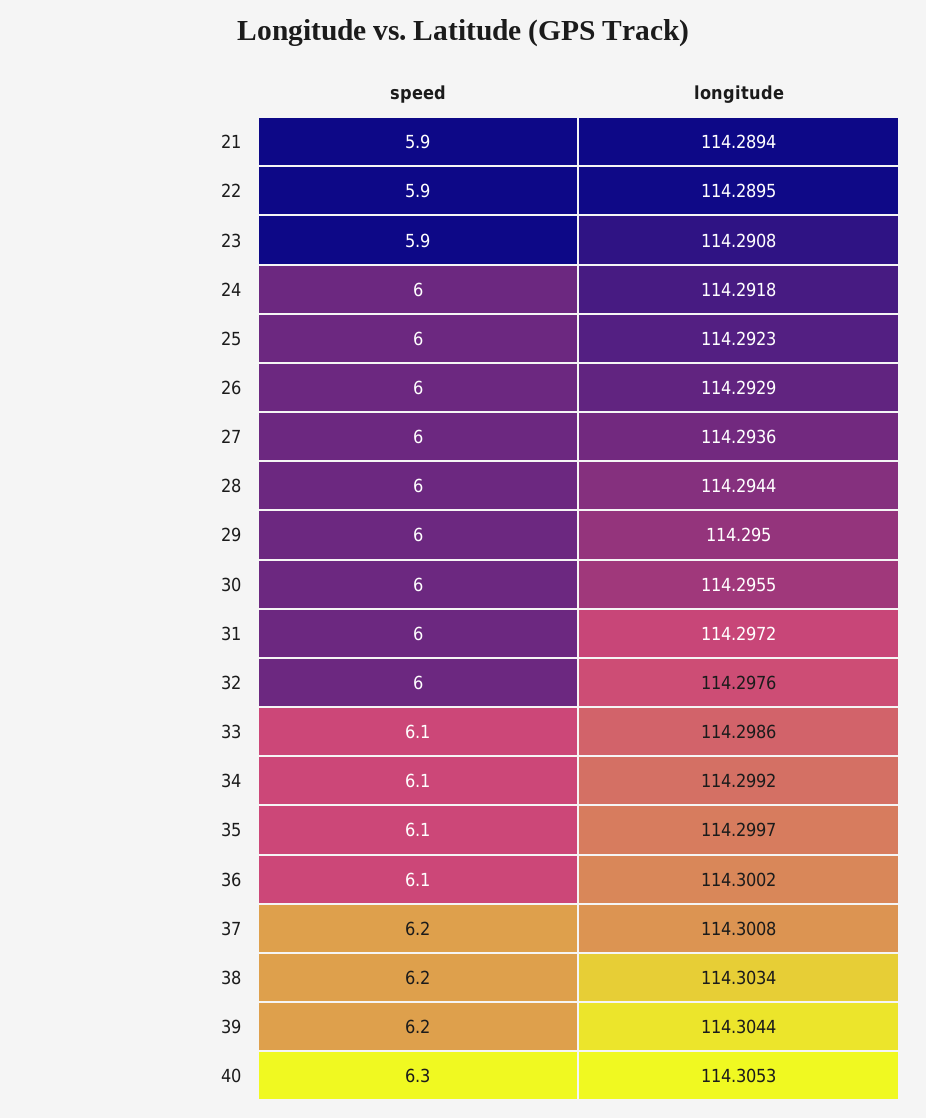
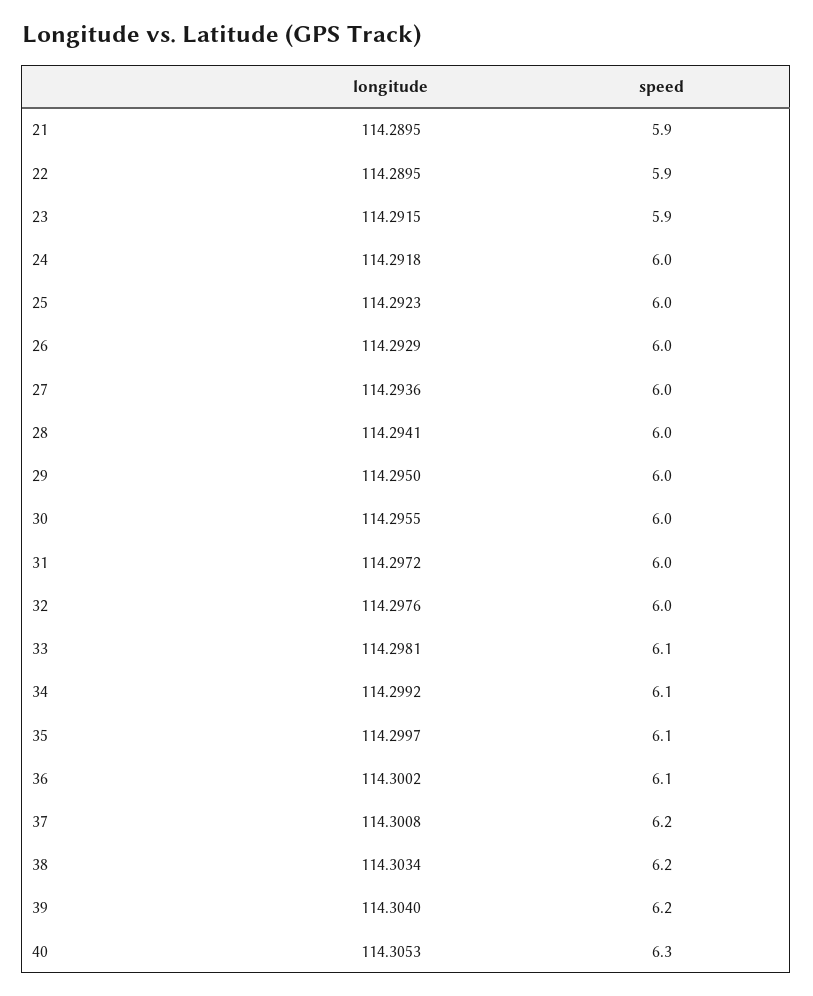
  {
    "speed": {
      "21": 5.9,
      "22": 5.9,
      "23": 5.9,
      "24": 6,
      "25": 6,
      "26": 6,
      "27": 6,
      "28": 6,
      "29": 6,
      "30": 6,
      "31": 6,
      "32": 6,
      "33": 6.1,
      "34": 6.1,
      "35": 6.1,
      "36": 6.1,
      "37": 6.2,
      "38": 6.2,
      "39": 6.2,
      "40": 6.3
    },
    "longitude": {
-     "21": 114.2894,
+     "21": 114.2895,
      "22": 114.2895,
-     "23": 114.2908,
+     "23": 114.2915,
      "24": 114.2918,
      "25": 114.2923,
      "26": 114.2929,
      "27": 114.2936,
-     "28": 114.2944,
+     "28": 114.2941,
      "29": 114.295,
      "30": 114.2955,
      "31": 114.2972,
      "32": 114.2976,
-     "33": 114.2986,
+     "33": 114.2981,
      "34": 114.2992,
      "35": 114.2997,
      "36": 114.3002,
      "37": 114.3008,
      "38": 114.3034,
-     "39": 114.3044,
+     "39": 114.304,
      "40": 114.3053
    }
  }

